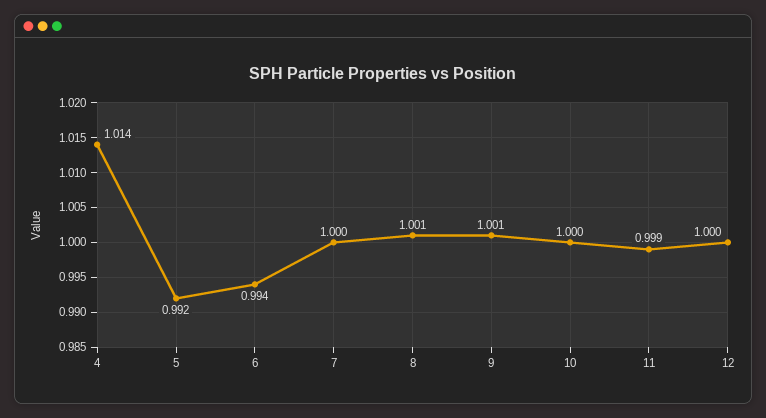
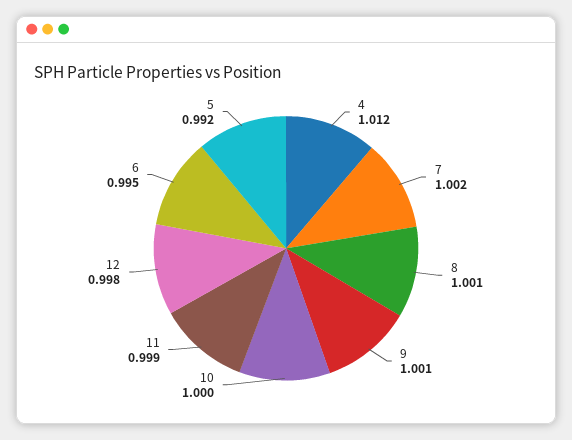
  {
-   "4": 1.014,
+   "4": 1.012,
    "5": 0.992,
-   "6": 0.994,
+   "6": 0.995,
-   "7": 1,
+   "7": 1.002,
    "8": 1.001,
    "9": 1.001,
    "10": 1,
    "11": 0.999,
-   "12": 1
+   "12": 0.998
  }

